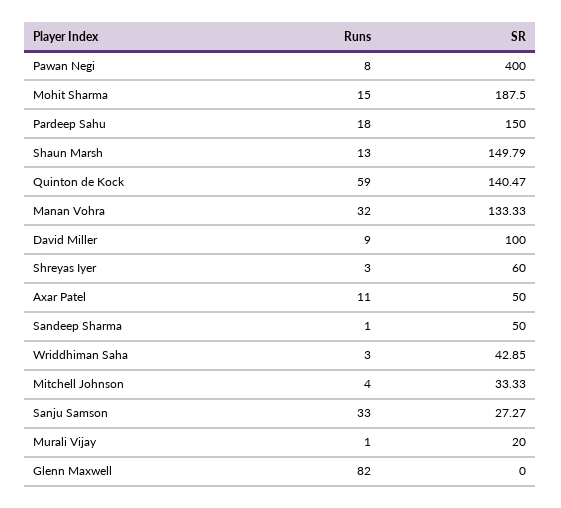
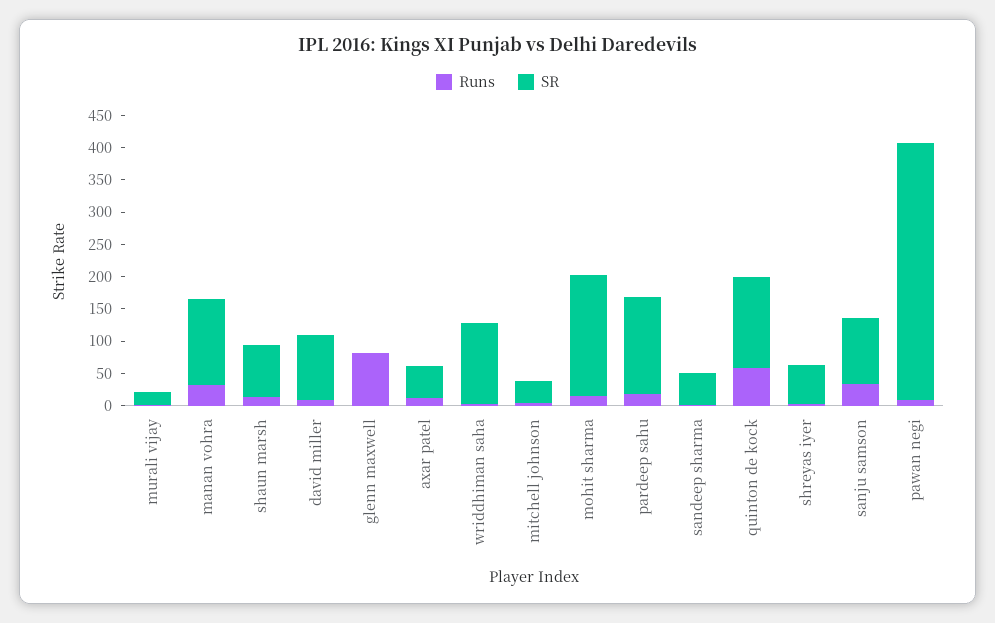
  {
    "Runs": {
      "Pawan Negi": 8,
      "Mohit Sharma": 15,
      "Pardeep Sahu": 18,
      "Shaun Marsh": 13,
      "Quinton de Kock": 59,
      "Manan Vohra": 32,
      "David Miller": 9,
      "Shreyas Iyer": 3,
      "Axar Patel": 11,
      "Sandeep Sharma": 1,
      "Wriddhiman Saha": 3,
      "Mitchell Johnson": 4,
      "Sanju Samson": 33,
      "Murali Vijay": 1,
      "Glenn Maxwell": 82
    },
    "SR": {
      "Pawan Negi": 400,
      "Mohit Sharma": 187.5,
      "Pardeep Sahu": 150,
-     "Shaun Marsh": 149.79,
+     "Shaun Marsh": 75,
      "Quinton de Kock": 140.47,
      "Manan Vohra": 133.33,
      "David Miller": 100,
      "Shreyas Iyer": 60,
      "Axar Patel": 50,
      "Sandeep Sharma": 50,
-     "Wriddhiman Saha": 42.85,
+     "Wriddhiman Saha": 125,
      "Mitchell Johnson": 33.33,
-     "Sanju Samson": 27.27,
+     "Sanju Samson": 100,
      "Murali Vijay": 20,
      "Glenn Maxwell": 0
    }
  }

